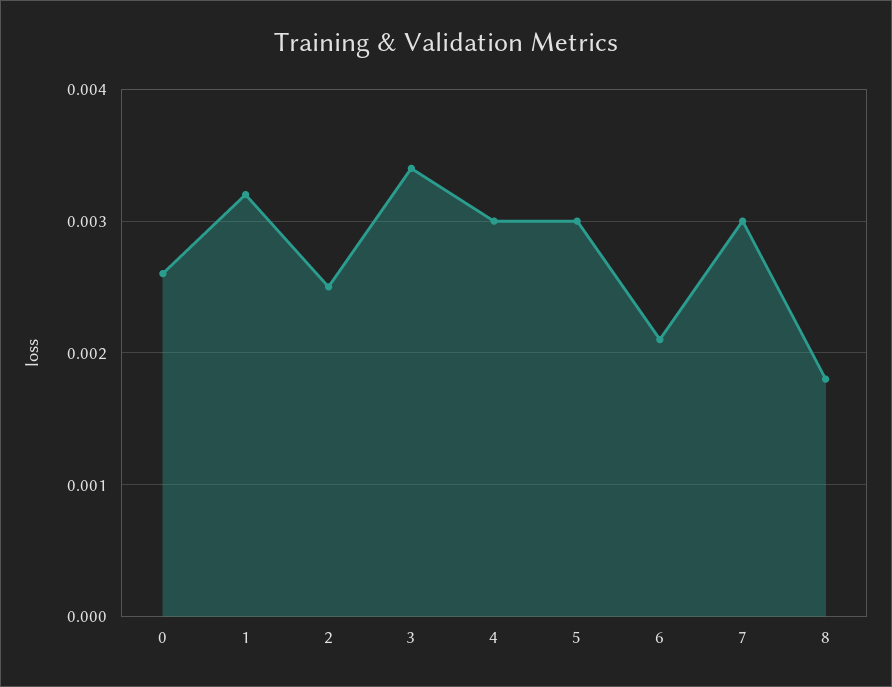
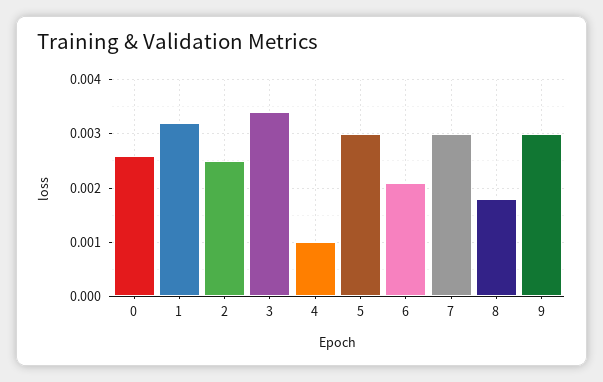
  {
    "0": 0.0026,
    "1": 0.0032,
    "2": 0.0025,
    "3": 0.0034,
-   "4": 0.003,
+   "4": 0.001,
    "5": 0.003,
    "6": 0.0021,
    "7": 0.003,
-   "8": 0.0018
+   "8": 0.0018,
+   "9": 0.003
  }

